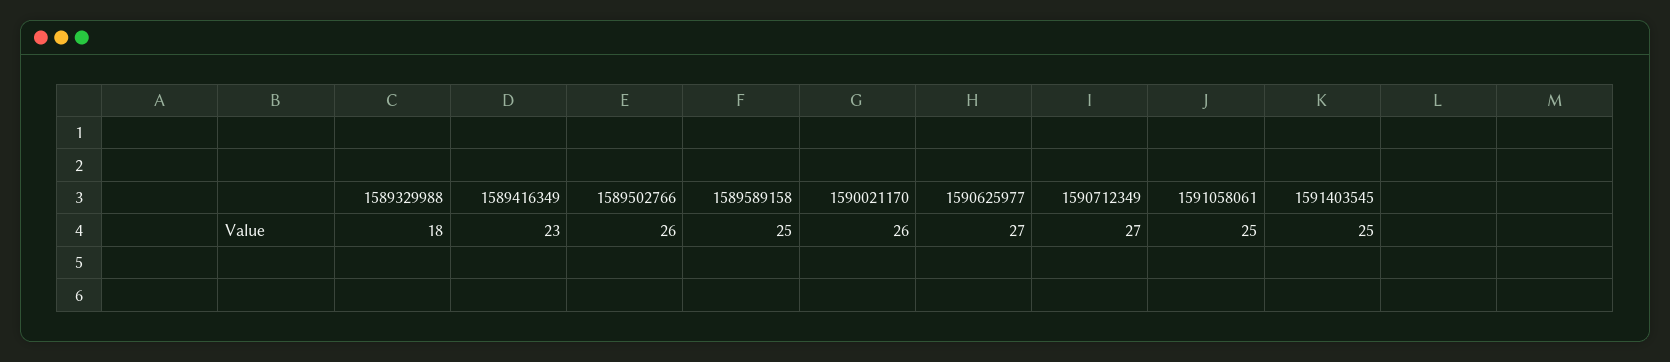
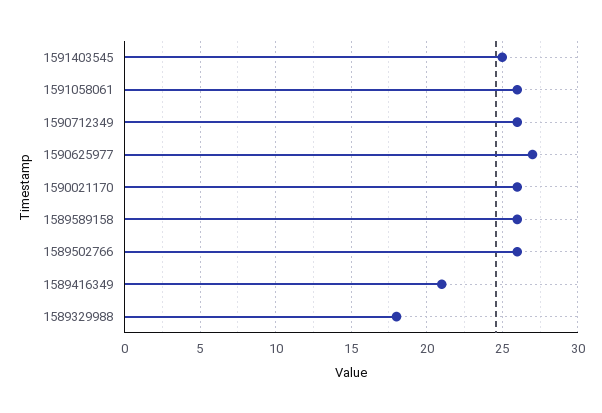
  {
    "1589329988": 18,
-   "1589416349": 23,
+   "1589416349": 21,
    "1589502766": 26,
-   "1589589158": 25,
+   "1589589158": 26,
    "1590021170": 26,
    "1590625977": 27,
-   "1590712349": 27,
+   "1590712349": 26,
-   "1591058061": 25,
+   "1591058061": 26,
    "1591403545": 25
  }

